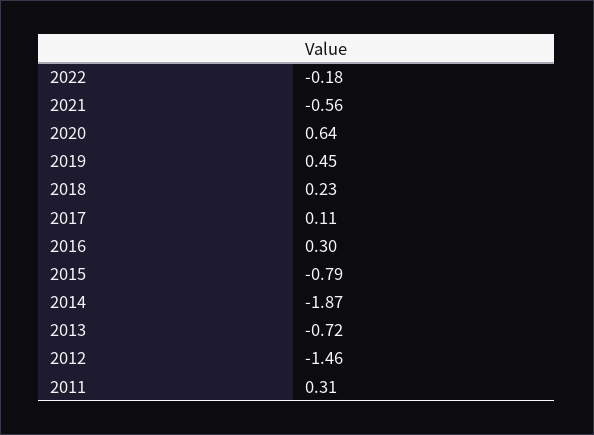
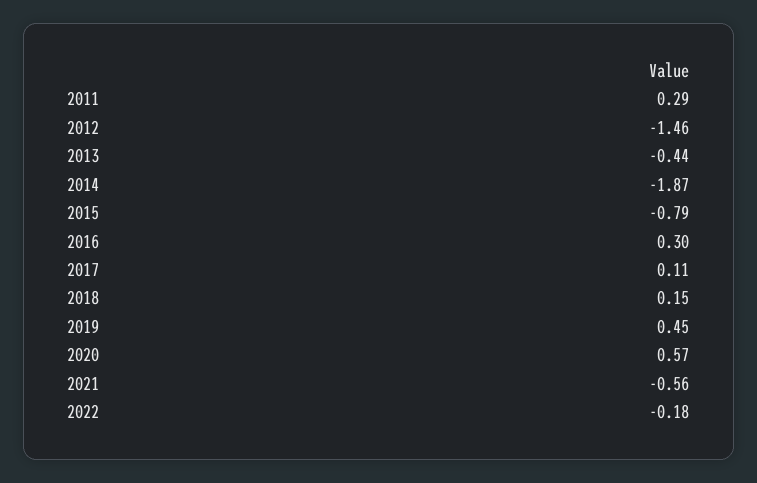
  {
    "2022": -0.18,
    "2021": -0.56,
-   "2020": 0.64,
+   "2020": 0.57,
    "2019": 0.45,
-   "2018": 0.23,
+   "2018": 0.15,
    "2017": 0.11,
    "2016": 0.3,
    "2015": -0.79,
    "2014": -1.87,
-   "2013": -0.72,
+   "2013": -0.44,
    "2012": -1.46,
-   "2011": 0.31
+   "2011": 0.29
  }

